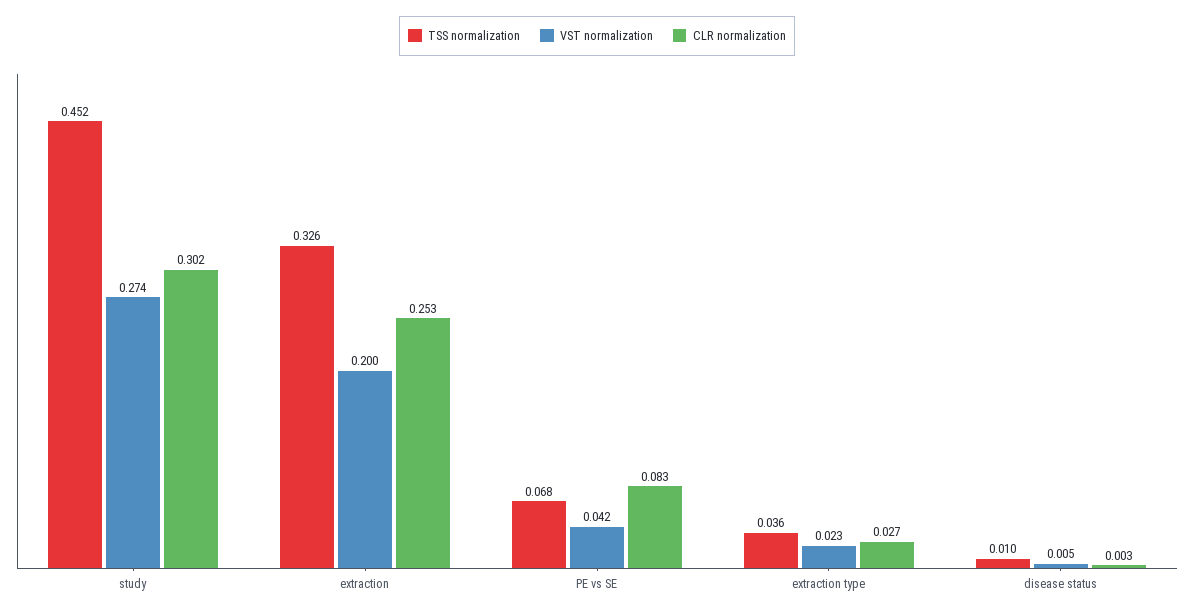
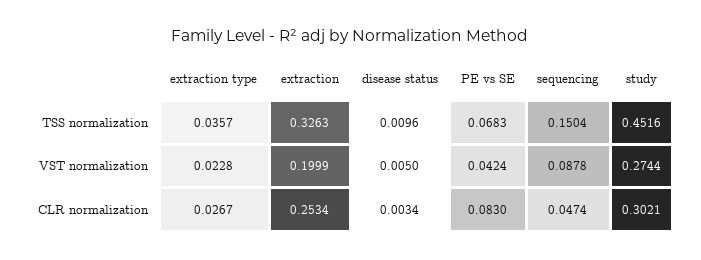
  {
    "TSS normalization": {
      "study": 0.4516,
      "extraction": 0.3263,
      "PE vs SE": 0.0683,
      "extraction type": 0.0357,
-     "disease status": 0.0096
+     "disease status": 0.0096,
+     "sequencing": 0.1504
    },
    "VST normalization": {
      "study": 0.2744,
      "extraction": 0.1999,
      "PE vs SE": 0.0424,
      "extraction type": 0.0228,
-     "disease status": 0.005
+     "disease status": 0.005,
+     "sequencing": 0.0878
    },
    "CLR normalization": {
      "study": 0.3021,
      "extraction": 0.2534,
      "PE vs SE": 0.083,
      "extraction type": 0.0267,
-     "disease status": 0.0034
+     "disease status": 0.0034,
+     "sequencing": 0.0474
    }
  }

